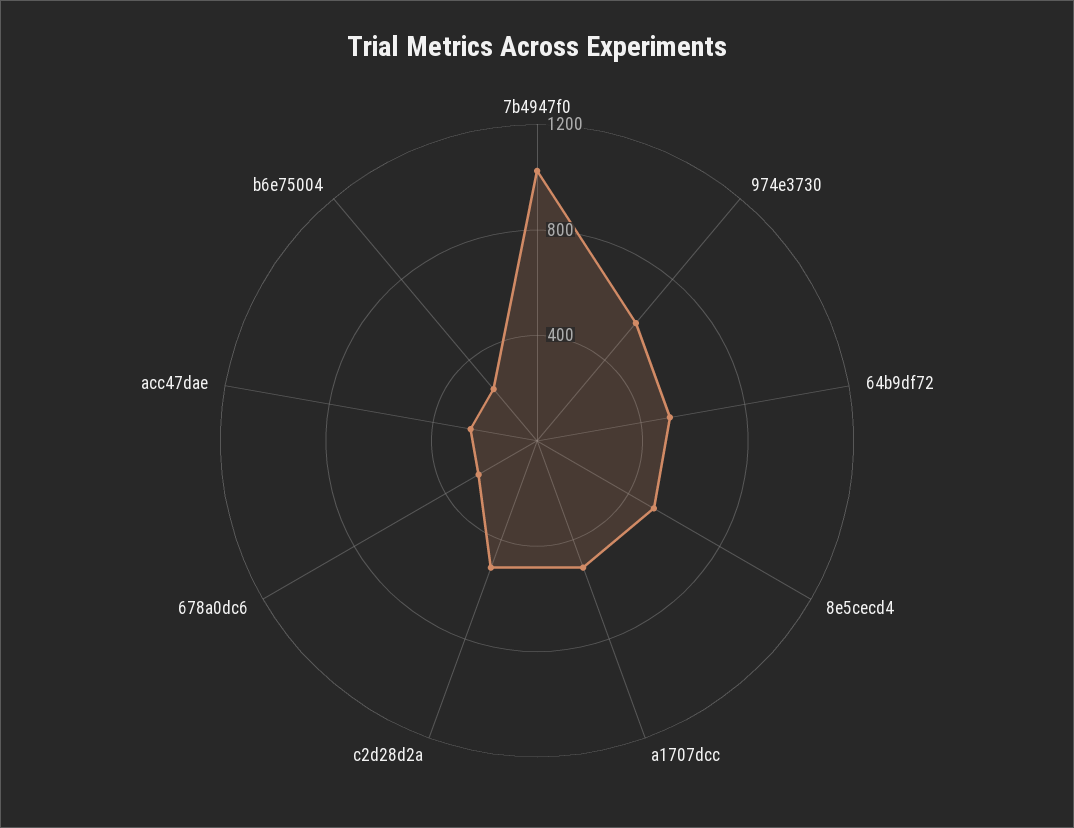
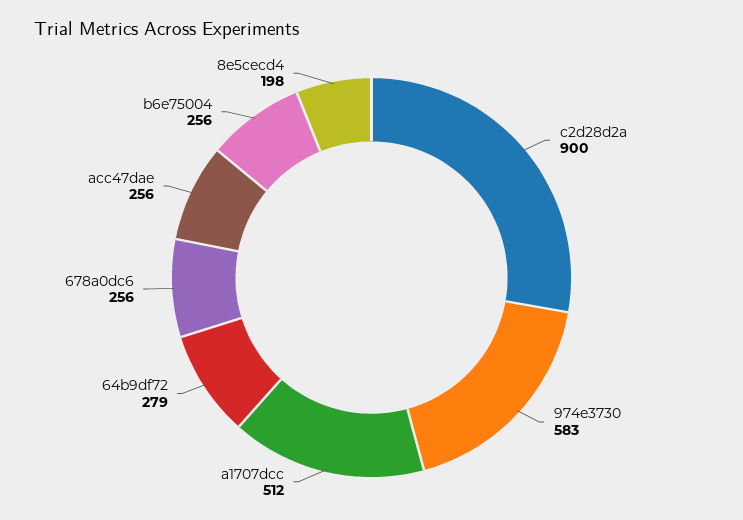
  {
-   "7b4947f0": 1000,
    "974e3730": 583,
-   "64b9df72": 500,
+   "64b9df72": 279,
-   "8e5cecd4": 500,
+   "8e5cecd4": 198,
    "a1707dcc": 512,
-   "c2d28d2a": 500,
+   "c2d28d2a": 900,
    "678a0dc6": 256,
    "acc47dae": 256,
    "b6e75004": 256
  }

